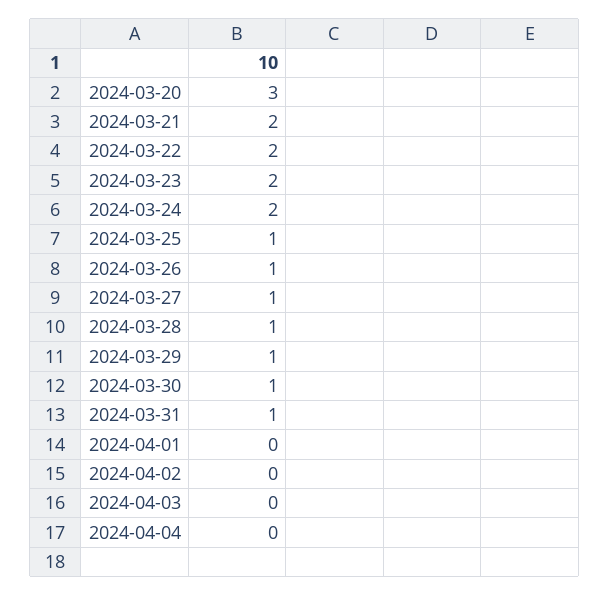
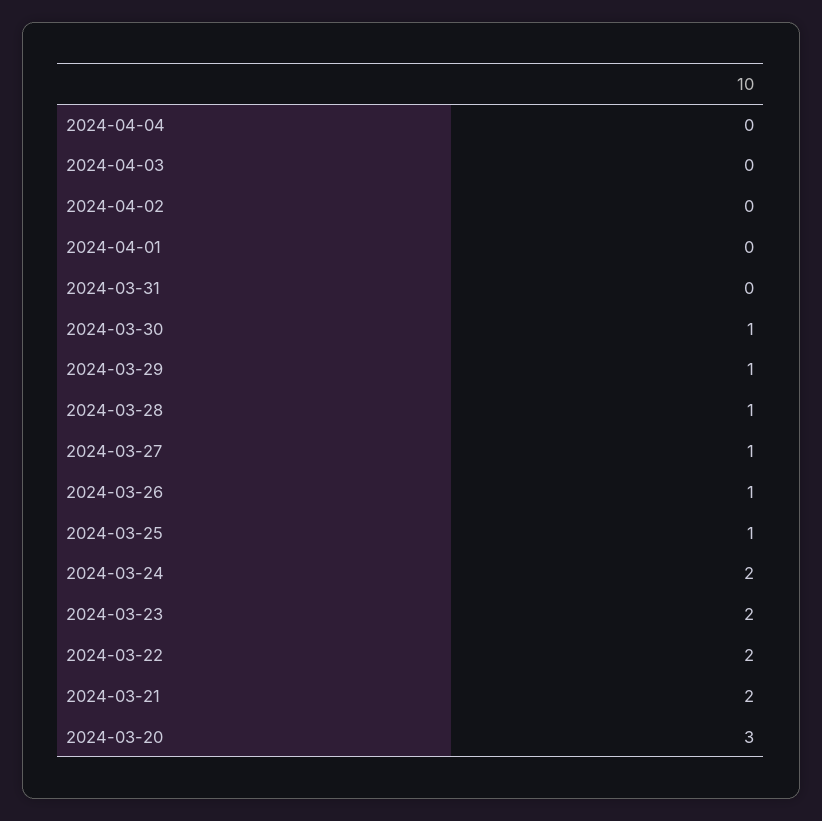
  {
    "2024-03-20": 3,
    "2024-03-21": 2,
    "2024-03-22": 2,
    "2024-03-23": 2,
    "2024-03-24": 2,
    "2024-03-25": 1,
    "2024-03-26": 1,
    "2024-03-27": 1,
    "2024-03-28": 1,
    "2024-03-29": 1,
    "2024-03-30": 1,
-   "2024-03-31": 1,
+   "2024-03-31": 0,
    "2024-04-01": 0,
    "2024-04-02": 0,
    "2024-04-03": 0,
    "2024-04-04": 0
  }

